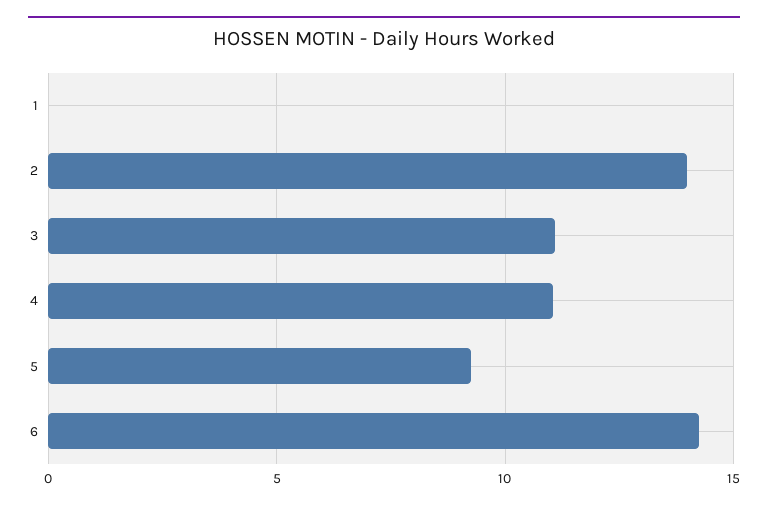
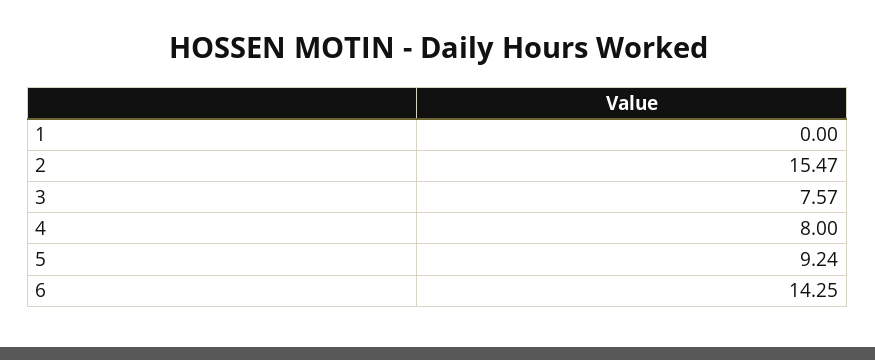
  {
    "1": 0,
-   "2": 14,
+   "2": 15.47,
-   "3": 11,
+   "3": 7.57,
-   "4": 11,
+   "4": 8,
    "5": 9.24,
    "6": 14.25
  }

